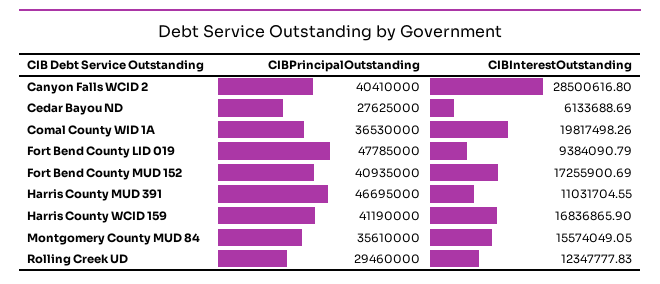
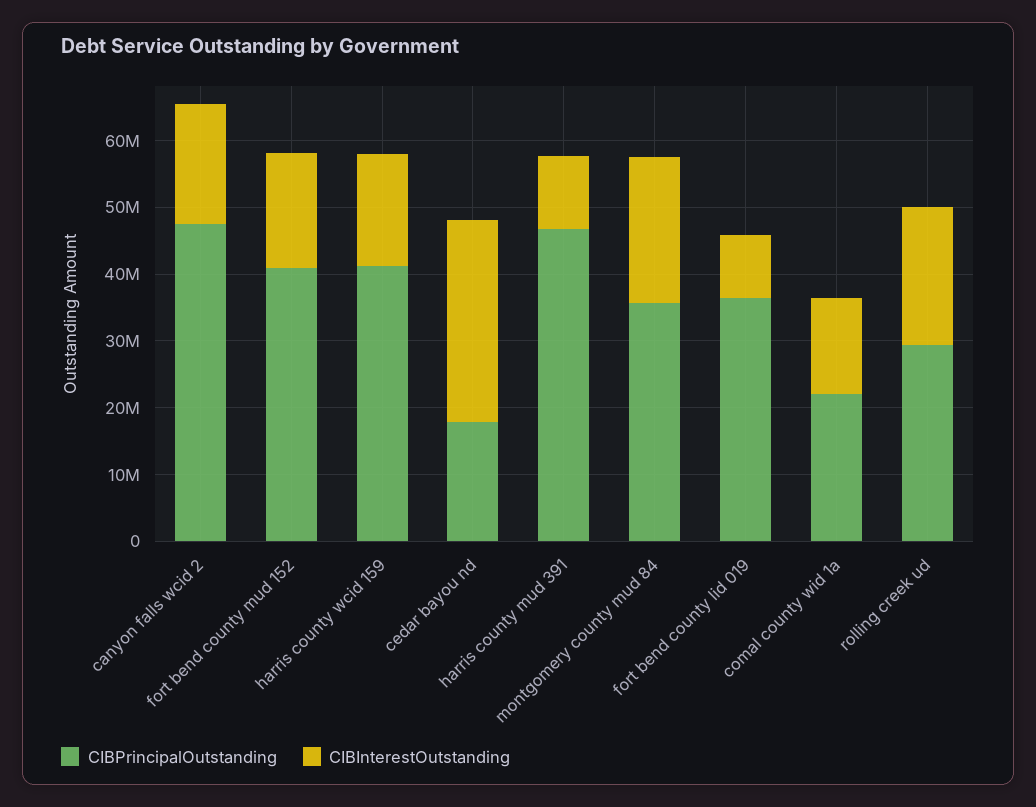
  {
    "CIBPrincipalOutstanding": {
-     "Canyon Falls WCID 2": 40410000,
+     "Canyon Falls WCID 2": 48000000,
-     "Cedar Bayou ND": 27625000,
+     "Cedar Bayou ND": 18000000,
-     "Comal County WID 1A": 36530000,
+     "Comal County WID 1A": 22000000,
-     "Fort Bend County LID 019": 47785000,
+     "Fort Bend County LID 019": 36000000,
      "Fort Bend County MUD 152": 40935000,
      "Harris County MUD 391": 46695000,
      "Harris County WCID 159": 41190000,
      "Montgomery County MUD 84": 35610000,
      "Rolling Creek UD": 29460000
    },
    "CIBInterestOutstanding": {
-     "Canyon Falls WCID 2": 28500616.8,
+     "Canyon Falls WCID 2": 18000000,
-     "Cedar Bayou ND": 6133688.69,
+     "Cedar Bayou ND": 30000000,
-     "Comal County WID 1A": 19817498.26,
+     "Comal County WID 1A": 14000000,
      "Fort Bend County LID 019": 9384090.79,
      "Fort Bend County MUD 152": 17255900.69,
      "Harris County MUD 391": 11031704.55,
      "Harris County WCID 159": 16836865.9,
-     "Montgomery County MUD 84": 15574049.05,
+     "Montgomery County MUD 84": 22000000,
-     "Rolling Creek UD": 12347777.83
+     "Rolling Creek UD": 20000000
    }
  }

